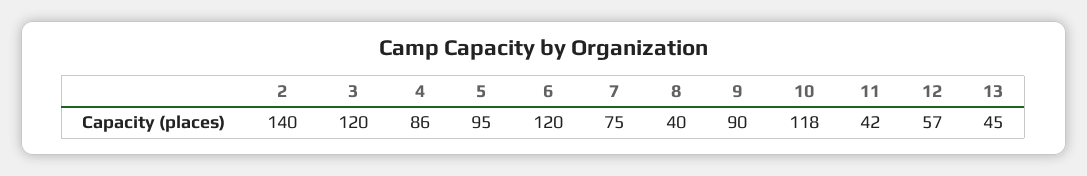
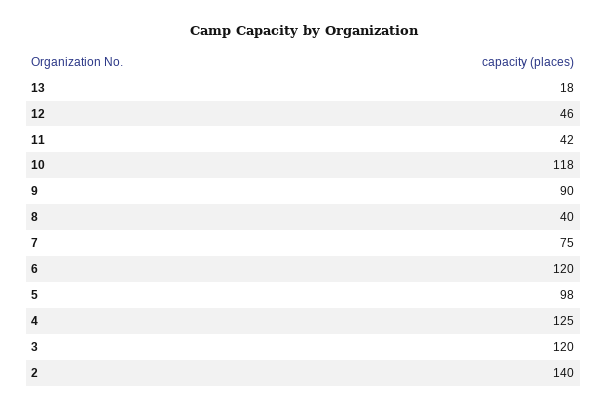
  {
    "2": 140,
    "3": 120,
-   "4": 86,
+   "4": 125,
-   "5": 95,
+   "5": 98,
    "6": 120,
    "7": 75,
    "8": 40,
    "9": 90,
    "10": 118,
    "11": 42,
-   "12": 57,
+   "12": 46,
-   "13": 45
+   "13": 18
  }

